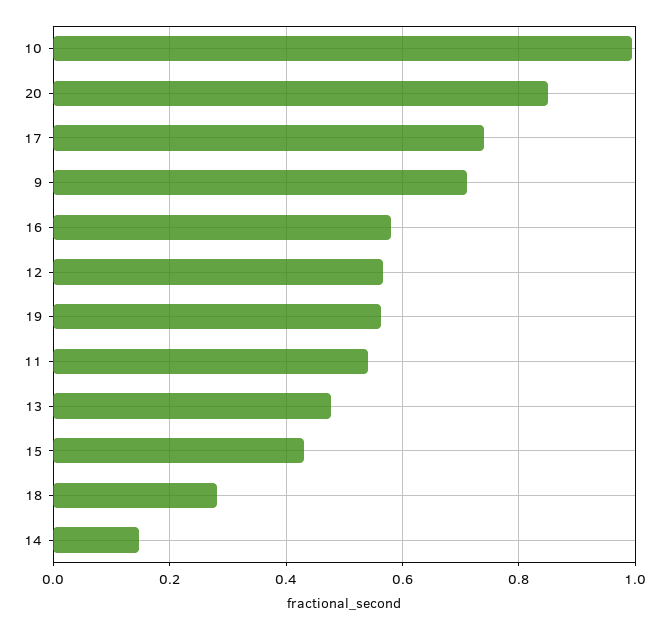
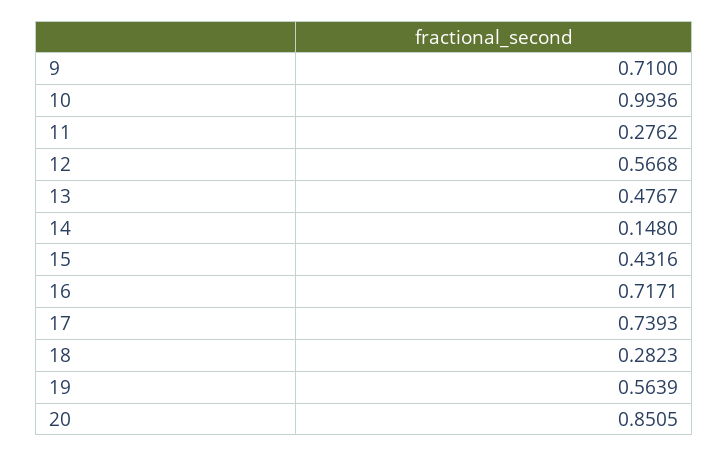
  {
    "10": 0.9936,
    "20": 0.8505,
    "17": 0.7393,
    "9": 0.71,
-   "16": 0.58,
+   "16": 0.7171,
    "12": 0.5668,
    "19": 0.5639,
-   "11": 0.54,
+   "11": 0.2762,
    "13": 0.4767,
    "15": 0.4316,
    "18": 0.2823,
    "14": 0.148
  }

